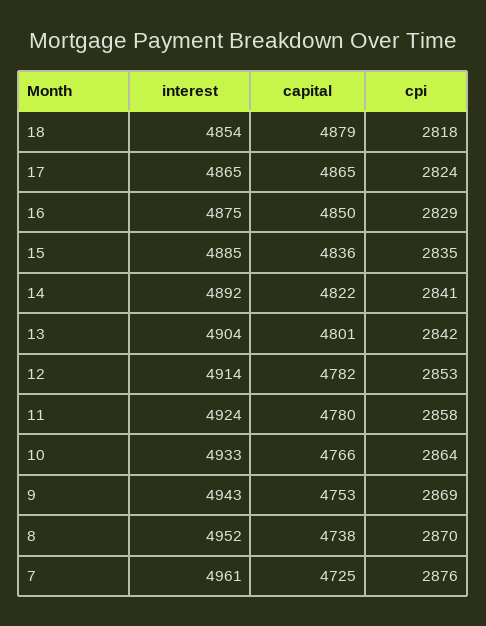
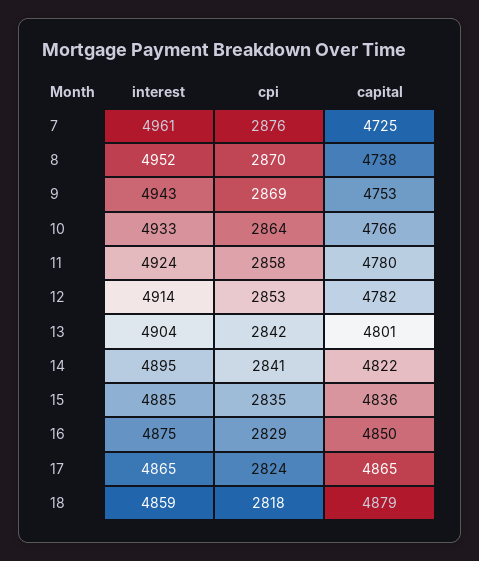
  {
    "interest": {
-     "18": 4854,
+     "18": 4859,
      "17": 4865,
      "16": 4875,
      "15": 4885,
-     "14": 4892,
+     "14": 4895,
      "13": 4904,
      "12": 4914,
      "11": 4924,
      "10": 4933,
      "9": 4943,
      "8": 4952,
      "7": 4961
    },
    "capital": {
      "18": 4879,
      "17": 4865,
      "16": 4850,
      "15": 4836,
      "14": 4822,
      "13": 4801,
      "12": 4782,
      "11": 4780,
      "10": 4766,
      "9": 4753,
      "8": 4738,
      "7": 4725
    },
    "cpi": {
      "18": 2818,
      "17": 2824,
      "16": 2829,
      "15": 2835,
      "14": 2841,
      "13": 2842,
      "12": 2853,
      "11": 2858,
      "10": 2864,
      "9": 2869,
      "8": 2870,
      "7": 2876
    }
  }

